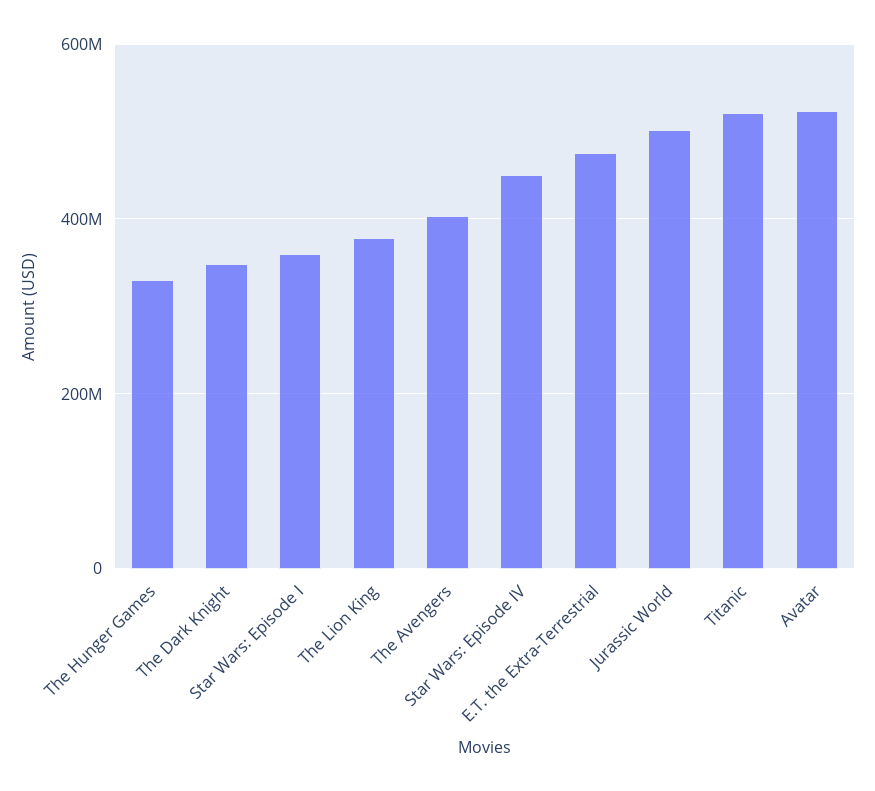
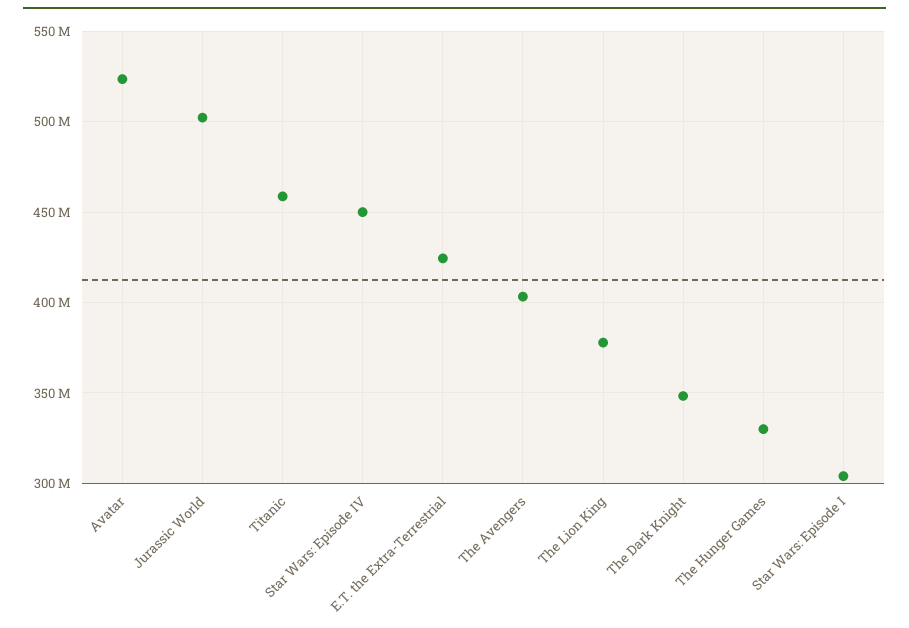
  {
    "The Hunger Games": 330000000,
    "The Dark Knight": 350000000,
-   "Star Wars: Episode I": 360000000,
+   "Star Wars: Episode I": 305000000,
    "The Lion King": 380000000,
    "The Avengers": 405000000,
    "Star Wars: Episode IV": 450000000,
-   "E.T. the Extra-Terrestrial": 480000000,
+   "E.T. the Extra-Terrestrial": 425000000,
    "Jurassic World": 500000000,
-   "Titanic": 520000000,
+   "Titanic": 460000000,
    "Avatar": 525000000
  }

